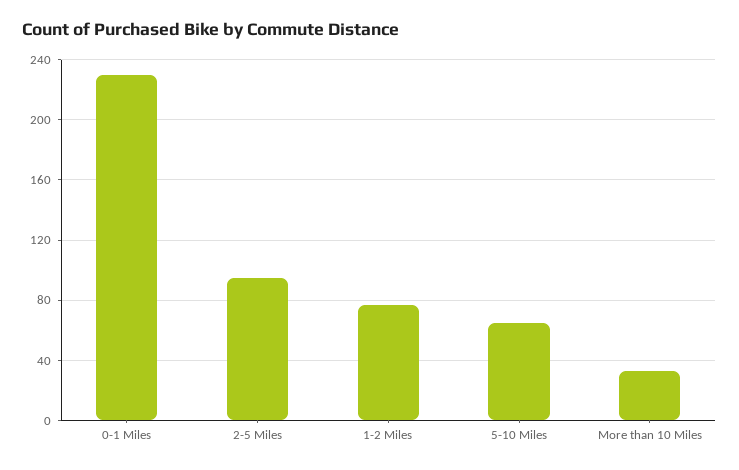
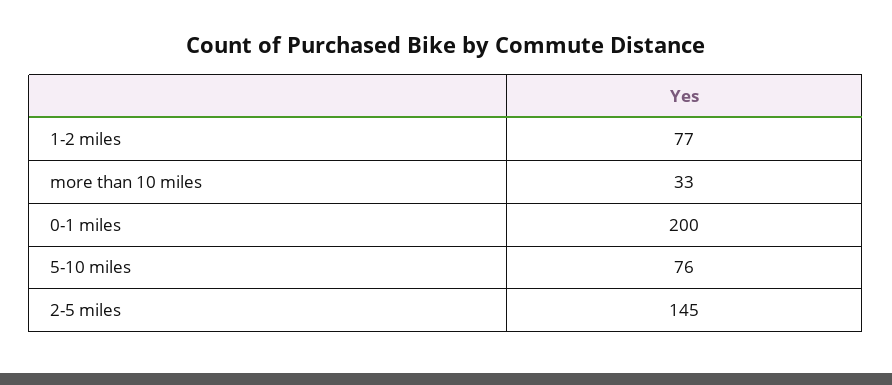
  {
-   "0-1 Miles": 230,
+   "0-1 Miles": 200,
-   "2-5 Miles": 95,
+   "2-5 Miles": 145,
    "1-2 Miles": 77,
-   "5-10 Miles": 65,
+   "5-10 Miles": 76,
    "More than 10 Miles": 33
  }

